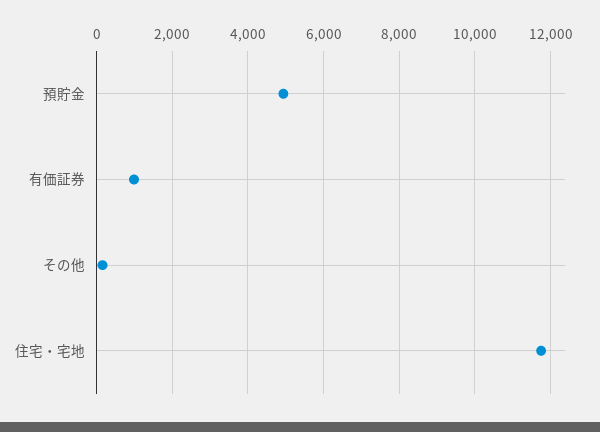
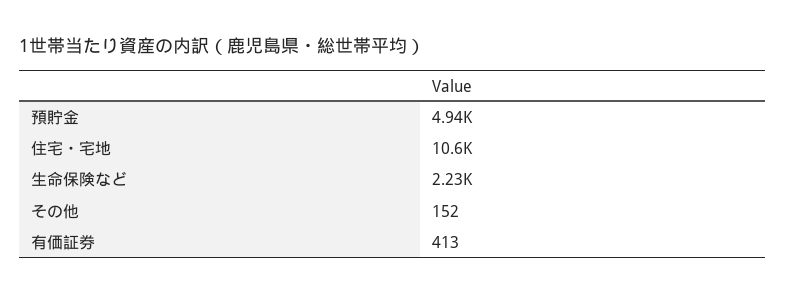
  {
    "預貯金": 4940,
-   "有価証券": 1000,
+   "有価証券": 413,
    "その他": 152,
-   "住宅・宅地": 11800
+   "住宅・宅地": 10600,
+   "生命保険など": 2230
  }

